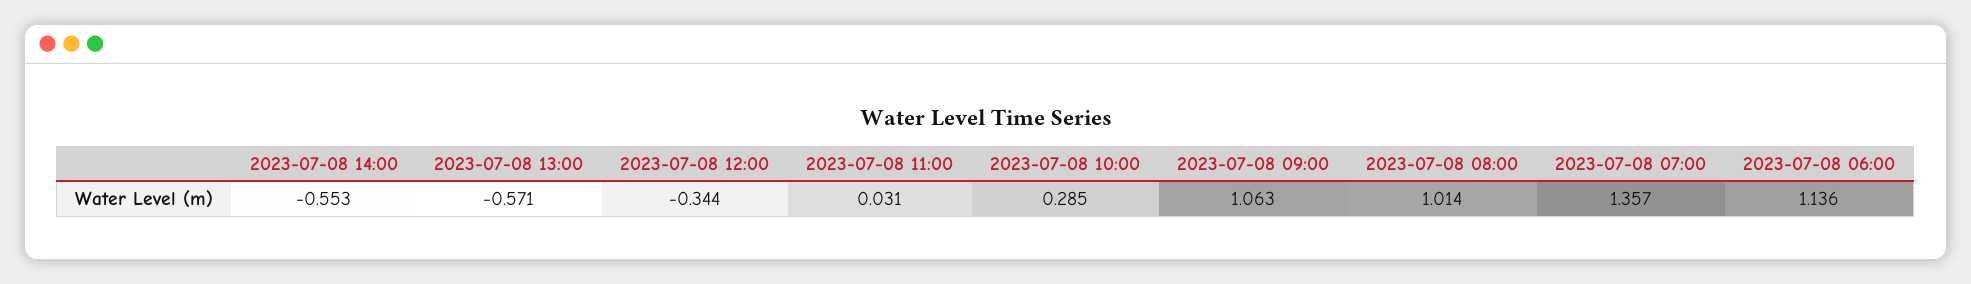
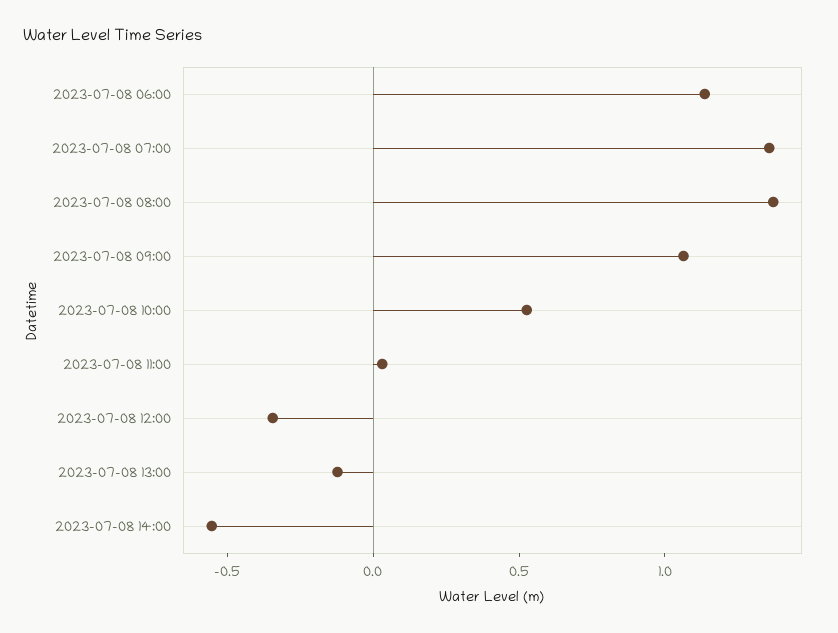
  {
    "2023-07-08 14:00": -0.553,
-   "2023-07-08 13:00": -0.571,
+   "2023-07-08 13:00": -0.1,
    "2023-07-08 12:00": -0.344,
    "2023-07-08 11:00": 0.031,
-   "2023-07-08 10:00": 0.285,
+   "2023-07-08 10:00": 0.5,
    "2023-07-08 09:00": 1.063,
-   "2023-07-08 08:00": 1.014,
+   "2023-07-08 08:00": 1.4,
    "2023-07-08 07:00": 1.357,
    "2023-07-08 06:00": 1.136
  }

